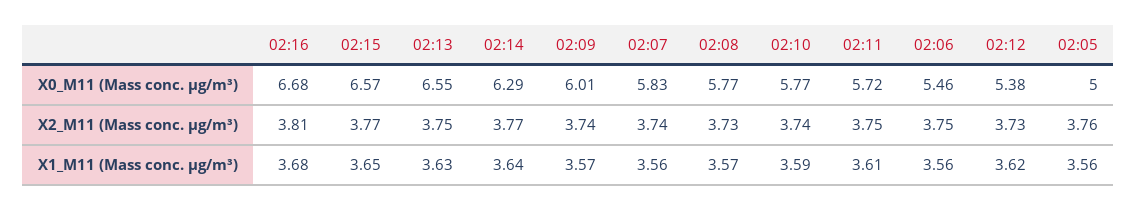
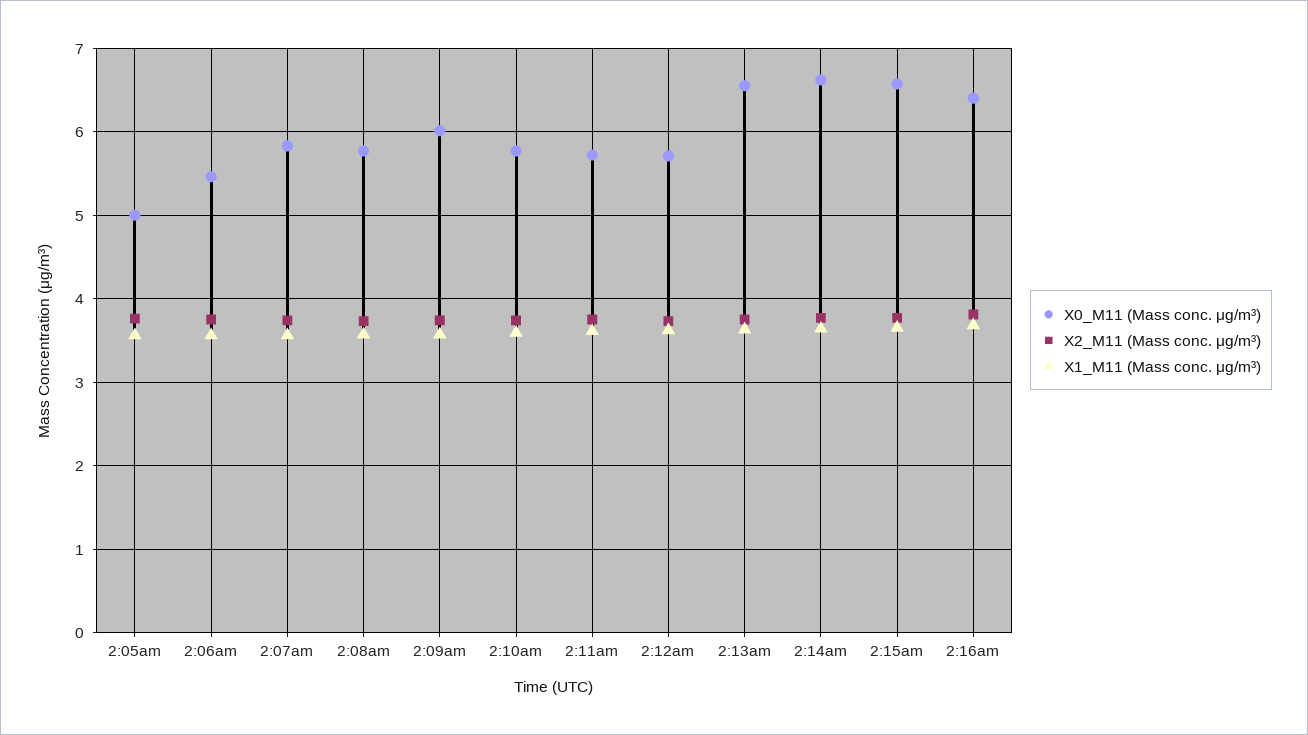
  {
    "X0_M11 (Mass conc. μg/m³)": {
-     "02:16": 6.68,
+     "02:16": 6.4,
      "02:15": 6.57,
      "02:13": 6.55,
-     "02:14": 6.29,
+     "02:14": 6.6,
      "02:09": 6.01,
      "02:07": 5.83,
      "02:08": 5.77,
      "02:10": 5.77,
      "02:11": 5.72,
      "02:06": 5.46,
-     "02:12": 5.38,
+     "02:12": 5.7,
      "02:05": 5
    },
    "X2_M11 (Mass conc. μg/m³)": {
      "02:16": 3.81,
      "02:15": 3.77,
      "02:13": 3.75,
      "02:14": 3.77,
      "02:09": 3.74,
      "02:07": 3.74,
      "02:08": 3.73,
      "02:10": 3.74,
      "02:11": 3.75,
      "02:06": 3.75,
      "02:12": 3.73,
      "02:05": 3.76
    },
    "X1_M11 (Mass conc. μg/m³)": {
      "02:16": 3.68,
      "02:15": 3.65,
      "02:13": 3.63,
      "02:14": 3.64,
      "02:09": 3.57,
      "02:07": 3.56,
      "02:08": 3.57,
      "02:10": 3.59,
      "02:11": 3.61,
      "02:06": 3.56,
      "02:12": 3.62,
      "02:05": 3.56
    }
  }

